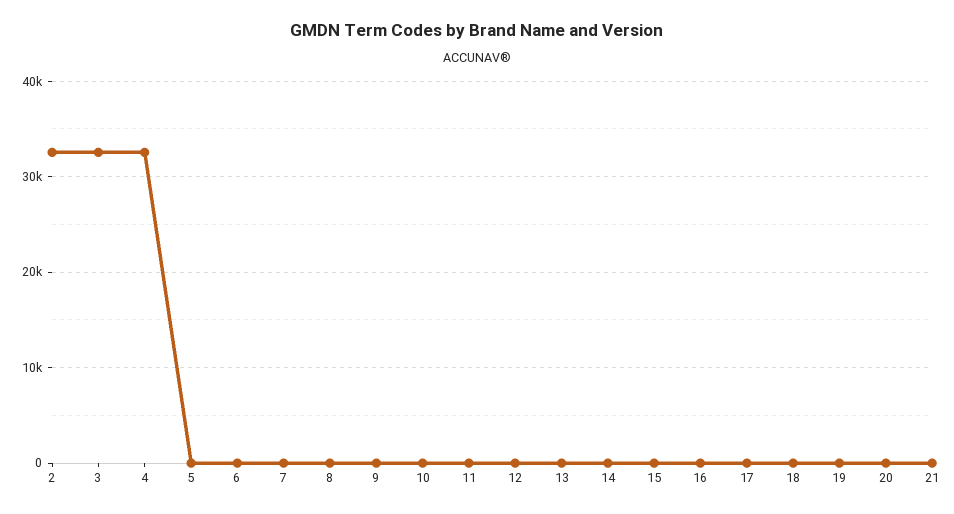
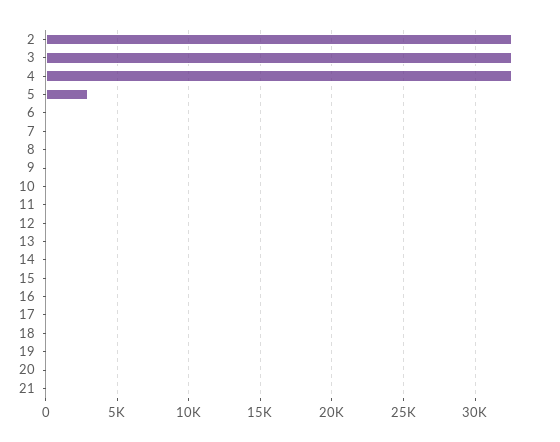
  {
    "2": 32500,
    "3": 32500,
    "4": 32500,
-   "5": 0,
+   "5": 3000,
    "6": 0,
    "7": 0,
    "8": 0,
    "9": 0,
    "10": 0,
    "11": 0,
    "12": 0,
    "13": 0,
    "14": 0,
    "15": 0,
    "16": 0,
    "17": 0,
    "18": 0,
    "19": 0,
    "20": 0,
    "21": 0
  }

